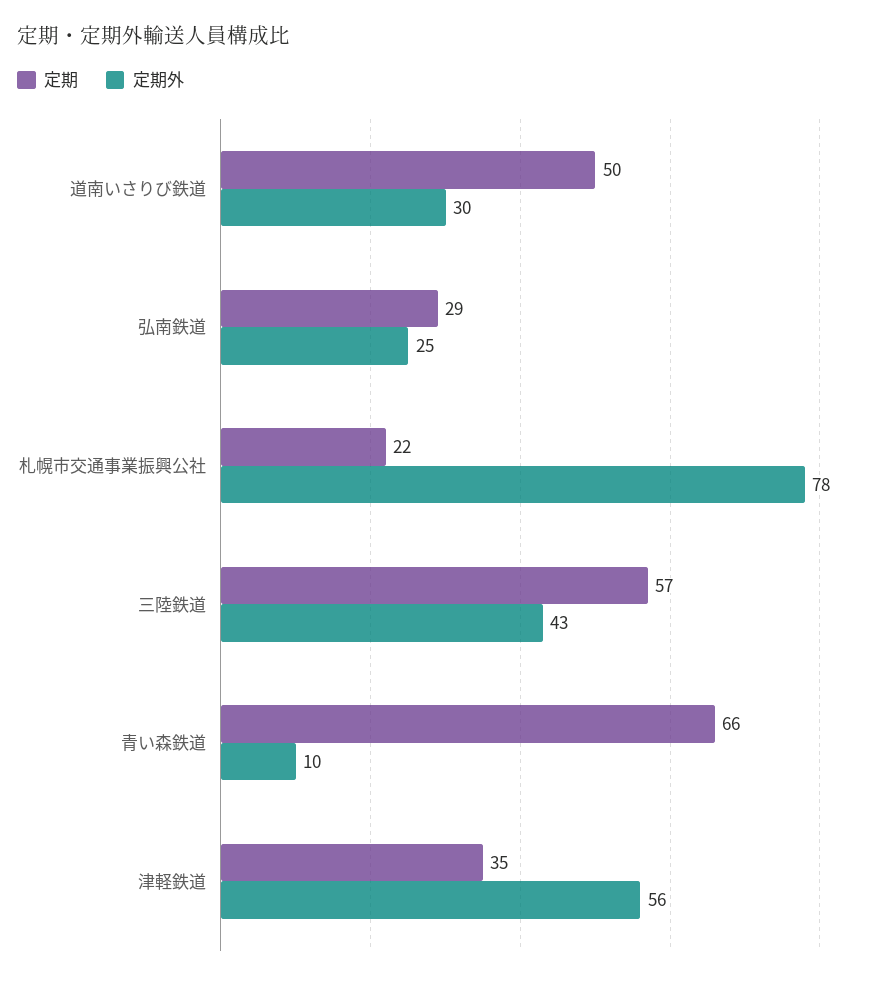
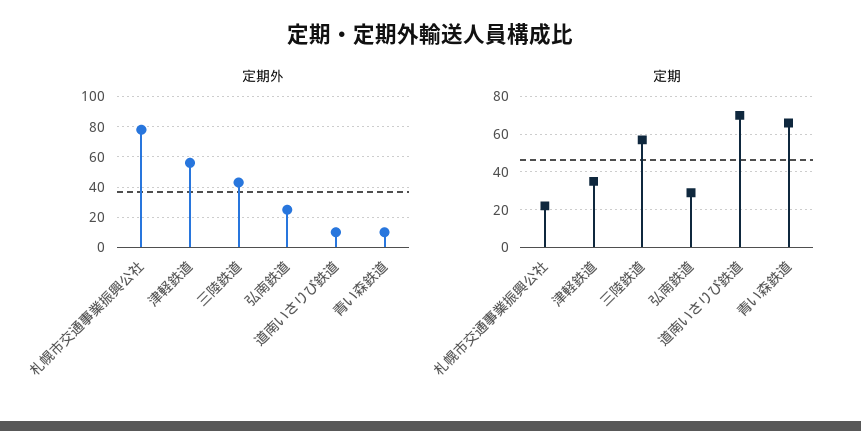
  {
    "定期": {
-     "道南いさりび鉄道": 50,
+     "道南いさりび鉄道": 70,
      "弘南鉄道": 29,
      "札幌市交通事業振興公社": 22,
      "三陸鉄道": 57,
      "青い森鉄道": 66,
      "津軽鉄道": 35
    },
    "定期外": {
-     "道南いさりび鉄道": 30,
+     "道南いさりび鉄道": 10,
      "弘南鉄道": 25,
      "札幌市交通事業振興公社": 78,
      "三陸鉄道": 43,
      "青い森鉄道": 10,
      "津軽鉄道": 56
    }
  }

